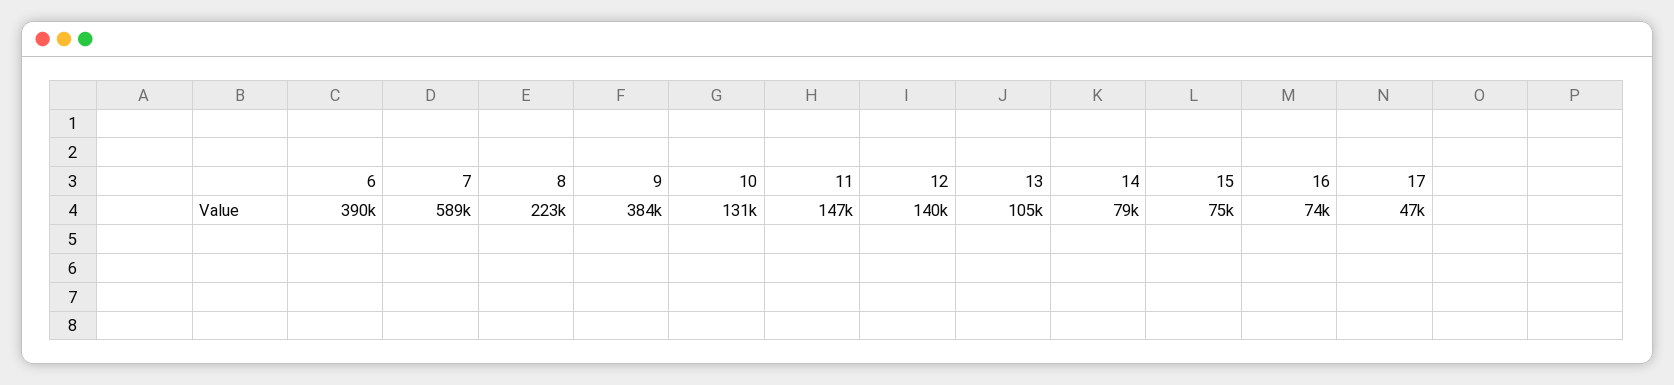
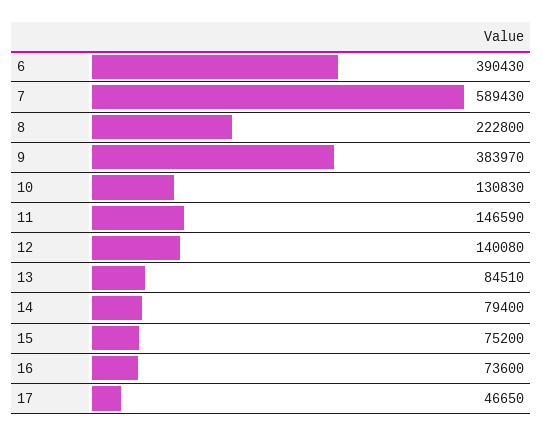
  {
    "6": 390430,
    "7": 589430,
    "8": 222800,
    "9": 383970,
    "10": 130830,
    "11": 146590,
    "12": 140080,
-   "13": 105000,
+   "13": 84510,
    "14": 79400,
    "15": 75200,
    "16": 73600,
    "17": 46650
  }

